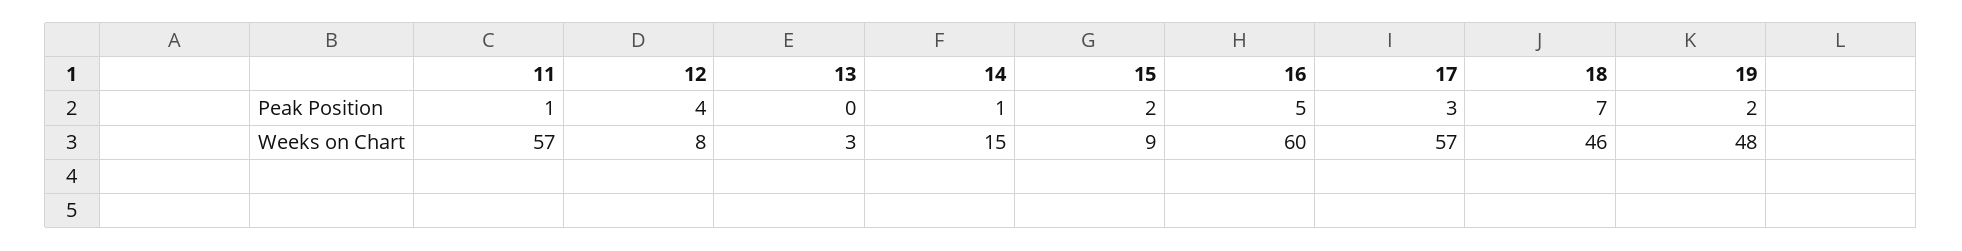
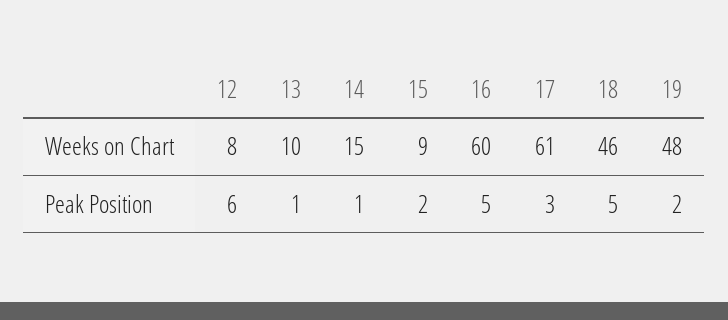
  {
-   "11": {
-     "Peak Position": 1,
-     "Weeks on Chart": 57
-   },
    "12": {
-     "Peak Position": 4,
+     "Peak Position": 6,
      "Weeks on Chart": 8
    },
    "13": {
-     "Peak Position": 0,
+     "Peak Position": 1,
-     "Weeks on Chart": 3
+     "Weeks on Chart": 10
    },
    "14": {
      "Peak Position": 1,
      "Weeks on Chart": 15
    },
    "15": {
      "Peak Position": 2,
      "Weeks on Chart": 9
    },
    "16": {
      "Peak Position": 5,
      "Weeks on Chart": 60
    },
    "17": {
      "Peak Position": 3,
-     "Weeks on Chart": 57
+     "Weeks on Chart": 61
    },
    "18": {
-     "Peak Position": 7,
+     "Peak Position": 5,
      "Weeks on Chart": 46
    },
    "19": {
      "Peak Position": 2,
      "Weeks on Chart": 48
    }
  }

